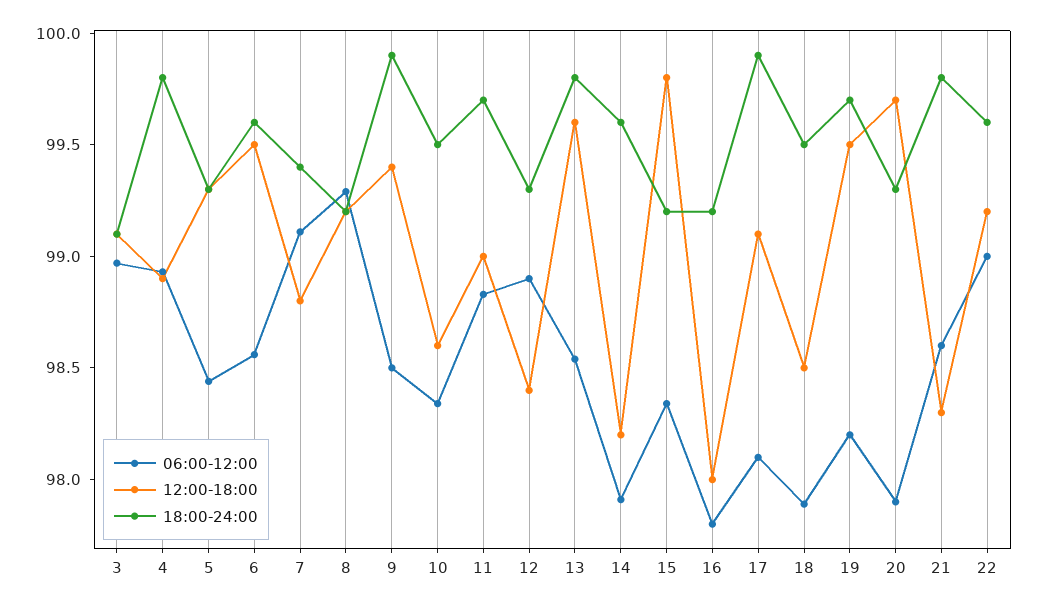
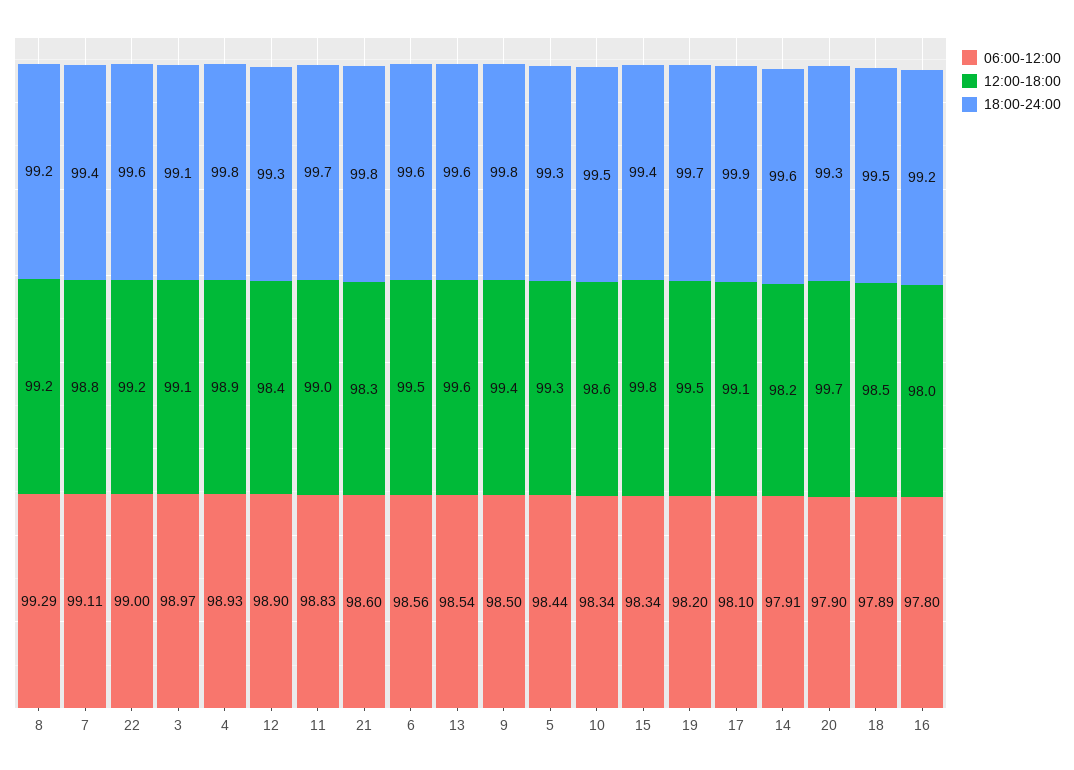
  {
    "06:00-12:00": {
      "3": 98.97,
      "4": 98.93,
      "5": 98.44,
      "6": 98.56,
      "7": 99.11,
      "8": 99.29,
      "9": 98.5,
      "10": 98.34,
      "11": 98.83,
      "12": 98.9,
      "13": 98.54,
      "14": 97.91,
      "15": 98.34,
      "16": 97.8,
      "17": 98.1,
      "18": 97.89,
      "19": 98.2,
      "20": 97.9,
      "21": 98.6,
      "22": 99
    },
    "12:00-18:00": {
      "3": 99.1,
      "4": 98.9,
      "5": 99.3,
      "6": 99.5,
      "7": 98.8,
      "8": 99.2,
      "9": 99.4,
      "10": 98.6,
      "11": 99,
      "12": 98.4,
      "13": 99.6,
      "14": 98.2,
      "15": 99.8,
      "16": 98,
      "17": 99.1,
      "18": 98.5,
      "19": 99.5,
      "20": 99.7,
      "21": 98.3,
      "22": 99.2
    },
    "18:00-24:00": {
      "3": 99.1,
      "4": 99.8,
      "5": 99.3,
      "6": 99.6,
      "7": 99.4,
      "8": 99.2,
-     "9": 99.9,
+     "9": 99.8,
      "10": 99.5,
      "11": 99.7,
      "12": 99.3,
-     "13": 99.8,
+     "13": 99.6,
      "14": 99.6,
-     "15": 99.2,
+     "15": 99.4,
      "16": 99.2,
      "17": 99.9,
      "18": 99.5,
      "19": 99.7,
      "20": 99.3,
      "21": 99.8,
      "22": 99.6
    }
  }

